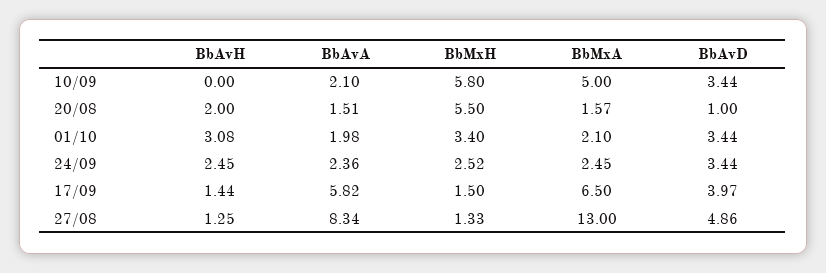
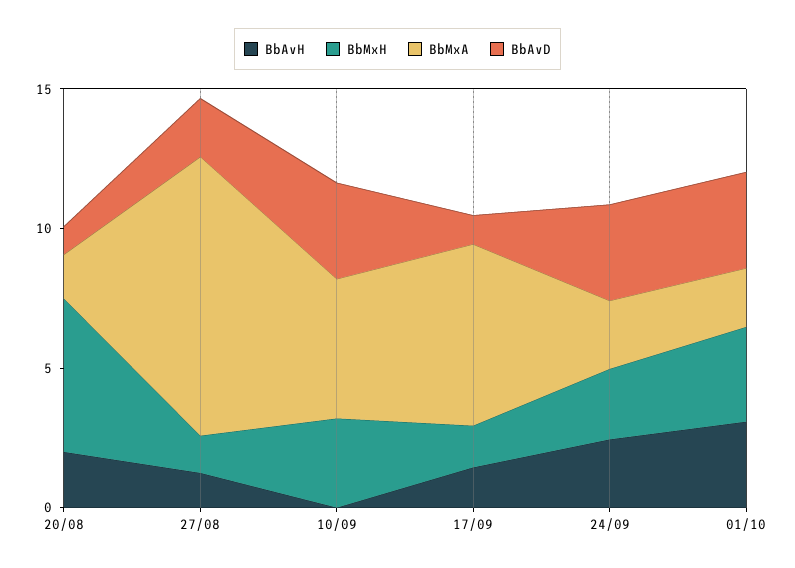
  {
    "BbAvH": {
      "10/09": 0,
      "20/08": 2,
      "01/10": 3.08,
      "24/09": 2.45,
      "17/09": 1.44,
      "27/08": 1.25
    },
-   "BbAvA": {
-     "10/09": 2.1,
-     "20/08": 1.51,
-     "01/10": 1.98,
-     "24/09": 2.36,
-     "17/09": 5.82,
-     "27/08": 8.34
-   },
    "BbMxH": {
-     "10/09": 5.8,
+     "10/09": 3,
      "20/08": 5.5,
      "01/10": 3.4,
      "24/09": 2.52,
      "17/09": 1.5,
      "27/08": 1.33
    },
    "BbMxA": {
      "10/09": 5,
      "20/08": 1.57,
      "01/10": 2.1,
      "24/09": 2.45,
      "17/09": 6.5,
-     "27/08": 13
+     "27/08": 10
    },
    "BbAvD": {
      "10/09": 3.44,
      "20/08": 1,
      "01/10": 3.44,
      "24/09": 3.44,
-     "17/09": 3.97,
+     "17/09": 1,
-     "27/08": 4.86
+     "27/08": 2
    }
  }

